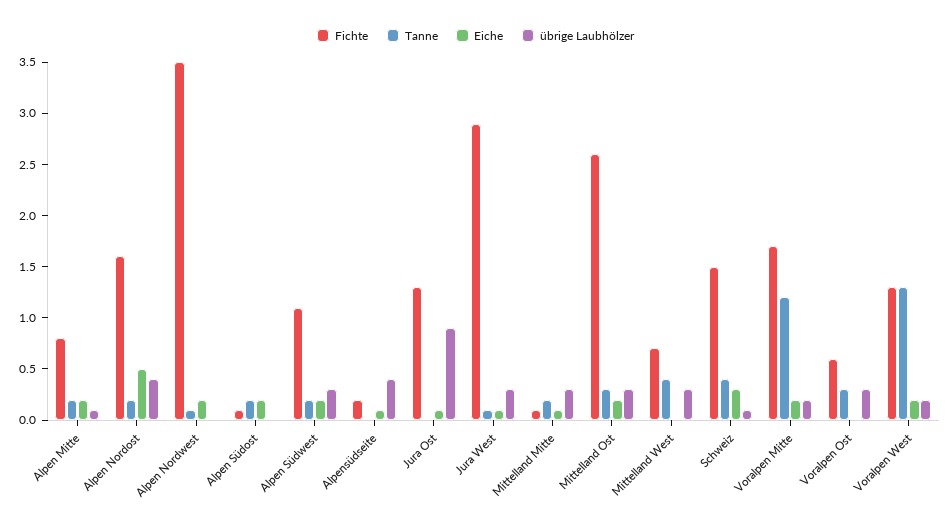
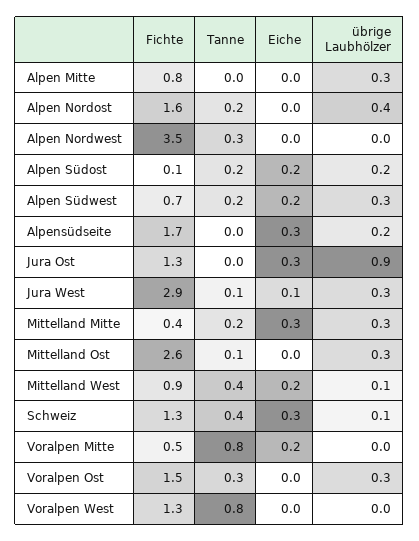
  {
    "Fichte": {
      "Alpen Mitte": 0.8,
      "Alpen Nordost": 1.6,
      "Alpen Nordwest": 3.5,
      "Alpen Südost": 0.1,
-     "Alpen Südwest": 1.1,
+     "Alpen Südwest": 0.7,
-     "Alpensüdseite": 0.2,
+     "Alpensüdseite": 1.7,
      "Jura Ost": 1.3,
      "Jura West": 2.9,
-     "Mittelland Mitte": 0.1,
+     "Mittelland Mitte": 0.4,
      "Mittelland Ost": 2.6,
-     "Mittelland West": 0.7,
+     "Mittelland West": 0.9,
-     "Schweiz": 1.5,
+     "Schweiz": 1.3,
-     "Voralpen Mitte": 1.7,
+     "Voralpen Mitte": 0.5,
-     "Voralpen Ost": 0.6,
+     "Voralpen Ost": 1.5,
      "Voralpen West": 1.3
    },
    "Tanne": {
-     "Alpen Mitte": 0.2,
+     "Alpen Mitte": 0,
      "Alpen Nordost": 0.2,
-     "Alpen Nordwest": 0.1,
+     "Alpen Nordwest": 0.3,
      "Alpen Südost": 0.2,
      "Alpen Südwest": 0.2,
      "Alpensüdseite": 0,
      "Jura Ost": 0,
      "Jura West": 0.1,
      "Mittelland Mitte": 0.2,
-     "Mittelland Ost": 0.3,
+     "Mittelland Ost": 0.1,
      "Mittelland West": 0.4,
      "Schweiz": 0.4,
-     "Voralpen Mitte": 1.2,
+     "Voralpen Mitte": 0.8,
      "Voralpen Ost": 0.3,
-     "Voralpen West": 1.3
+     "Voralpen West": 0.8
    },
    "Eiche": {
-     "Alpen Mitte": 0.2,
+     "Alpen Mitte": 0,
-     "Alpen Nordost": 0.5,
+     "Alpen Nordost": 0,
-     "Alpen Nordwest": 0.2,
+     "Alpen Nordwest": 0,
      "Alpen Südost": 0.2,
      "Alpen Südwest": 0.2,
-     "Alpensüdseite": 0.1,
+     "Alpensüdseite": 0.3,
-     "Jura Ost": 0.1,
+     "Jura Ost": 0.3,
      "Jura West": 0.1,
-     "Mittelland Mitte": 0.1,
+     "Mittelland Mitte": 0.3,
-     "Mittelland Ost": 0.2,
+     "Mittelland Ost": 0,
-     "Mittelland West": 0,
+     "Mittelland West": 0.2,
      "Schweiz": 0.3,
      "Voralpen Mitte": 0.2,
      "Voralpen Ost": 0,
-     "Voralpen West": 0.2
+     "Voralpen West": 0
    },
    "übrige Laubhölzer": {
-     "Alpen Mitte": 0.1,
+     "Alpen Mitte": 0.3,
      "Alpen Nordost": 0.4,
      "Alpen Nordwest": 0,
-     "Alpen Südost": 0,
+     "Alpen Südost": 0.2,
      "Alpen Südwest": 0.3,
-     "Alpensüdseite": 0.4,
+     "Alpensüdseite": 0.2,
      "Jura Ost": 0.9,
      "Jura West": 0.3,
      "Mittelland Mitte": 0.3,
      "Mittelland Ost": 0.3,
-     "Mittelland West": 0.3,
+     "Mittelland West": 0.1,
      "Schweiz": 0.1,
-     "Voralpen Mitte": 0.2,
+     "Voralpen Mitte": 0,
      "Voralpen Ost": 0.3,
-     "Voralpen West": 0.2
+     "Voralpen West": 0
    }
  }

